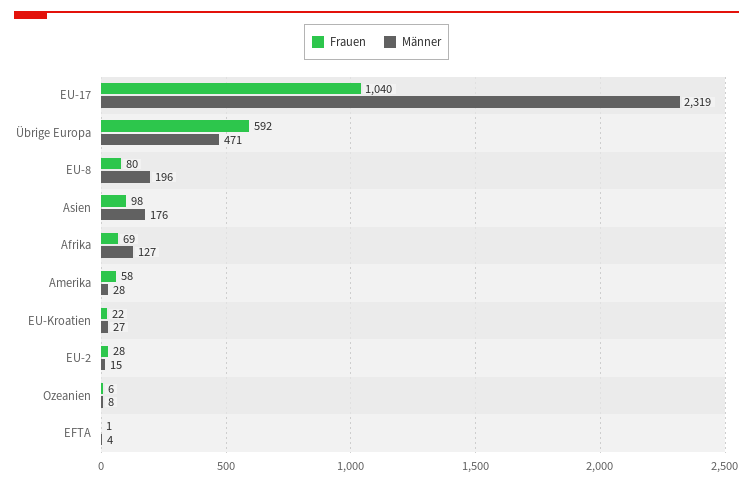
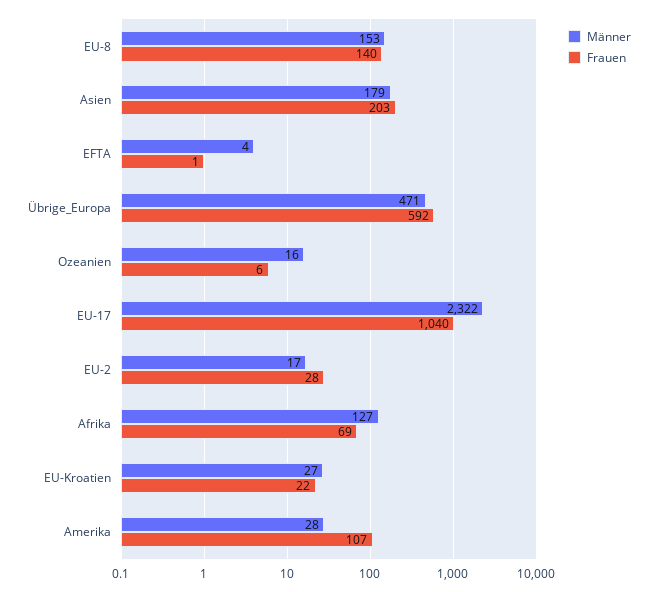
  {
    "Frauen": {
      "EU-17": 1040,
      "Übrige Europa": 592,
-     "EU-8": 80,
+     "EU-8": 140,
-     "Asien": 98,
+     "Asien": 203,
      "Afrika": 69,
-     "Amerika": 58,
+     "Amerika": 107,
      "EU-Kroatien": 22,
      "EU-2": 28,
      "Ozeanien": 6,
      "EFTA": 1
    },
    "Männer": {
-     "EU-17": 2319,
+     "EU-17": 2322,
      "Übrige Europa": 471,
-     "EU-8": 196,
+     "EU-8": 153,
-     "Asien": 176,
+     "Asien": 179,
      "Afrika": 127,
      "Amerika": 28,
      "EU-Kroatien": 27,
-     "EU-2": 15,
+     "EU-2": 17,
-     "Ozeanien": 8,
+     "Ozeanien": 16,
      "EFTA": 4
    }
  }

